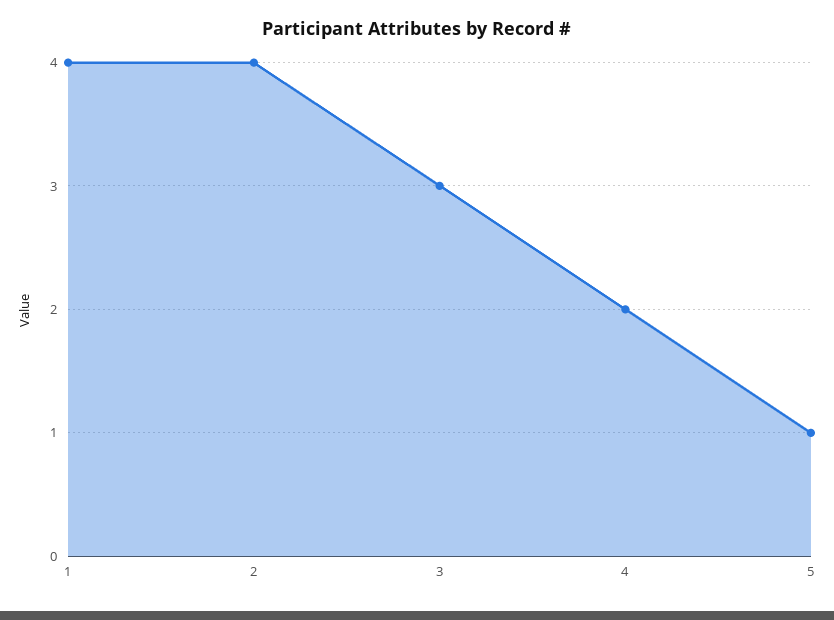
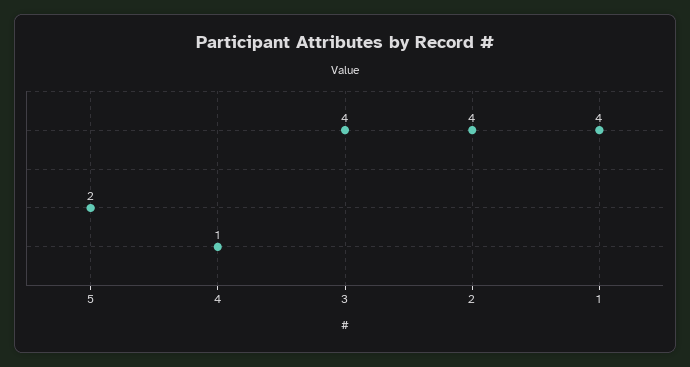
  {
    "1": 4,
    "2": 4,
-   "3": 3,
+   "3": 4,
-   "4": 2,
+   "4": 1,
-   "5": 1
+   "5": 2
  }

